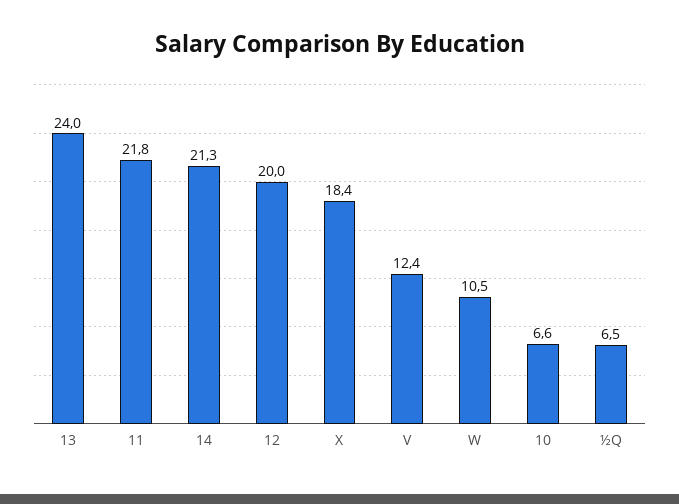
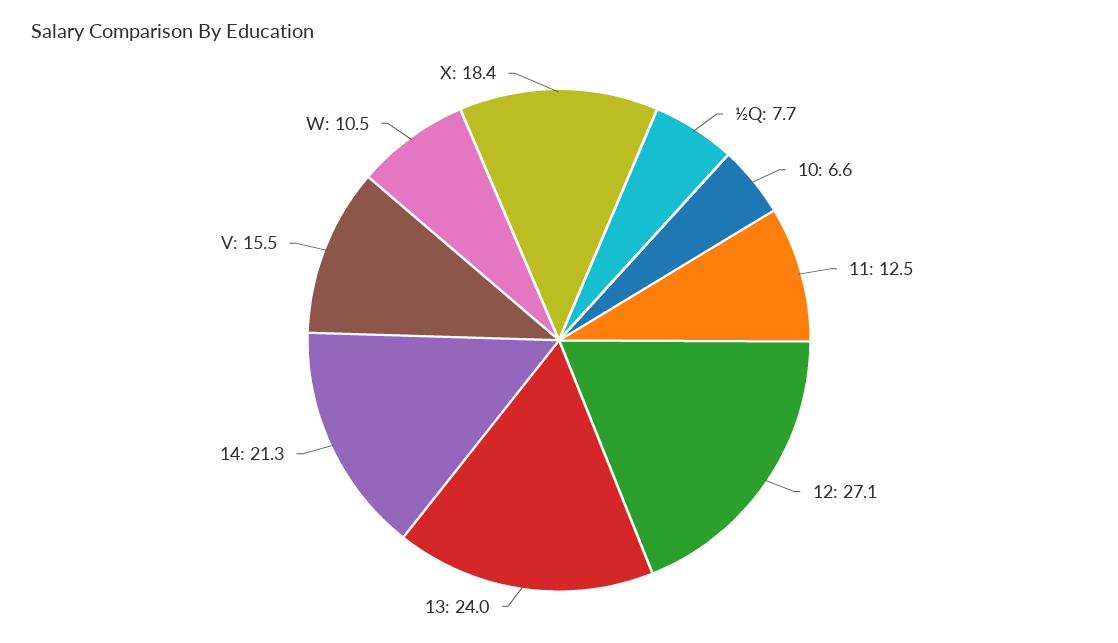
  {
    "13": 24,
-   "11": 21.8,
+   "11": 12.5,
    "14": 21.3,
-   "12": 20,
+   "12": 27.1,
    "X": 18.4,
-   "V": 12.4,
+   "V": 15.5,
    "W": 10.5,
    "10": 6.6,
-   "½Q": 6.5
+   "½Q": 7.7
  }

